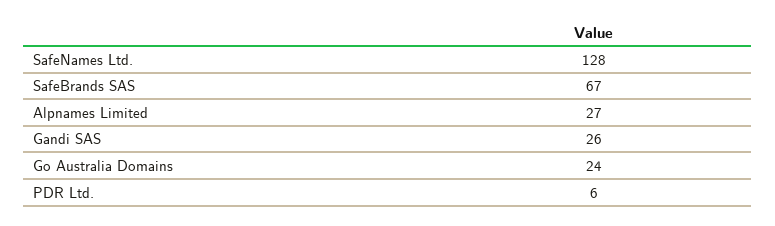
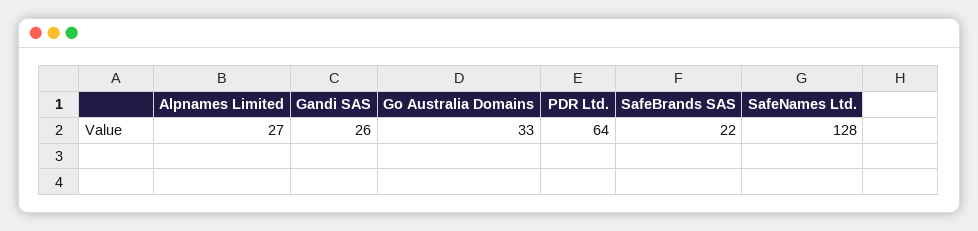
  {
    "SafeNames Ltd.": 128,
-   "SafeBrands SAS": 67,
+   "SafeBrands SAS": 22,
    "Alpnames Limited": 27,
    "Gandi SAS": 26,
-   "Go Australia Domains": 24,
+   "Go Australia Domains": 33,
-   "PDR Ltd.": 6
+   "PDR Ltd.": 64
  }

